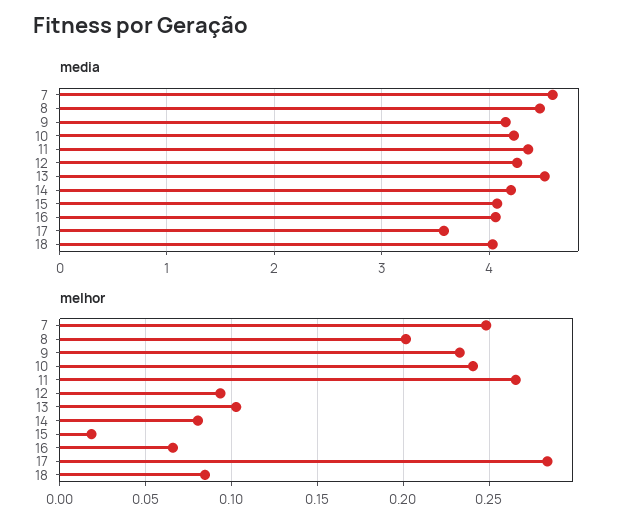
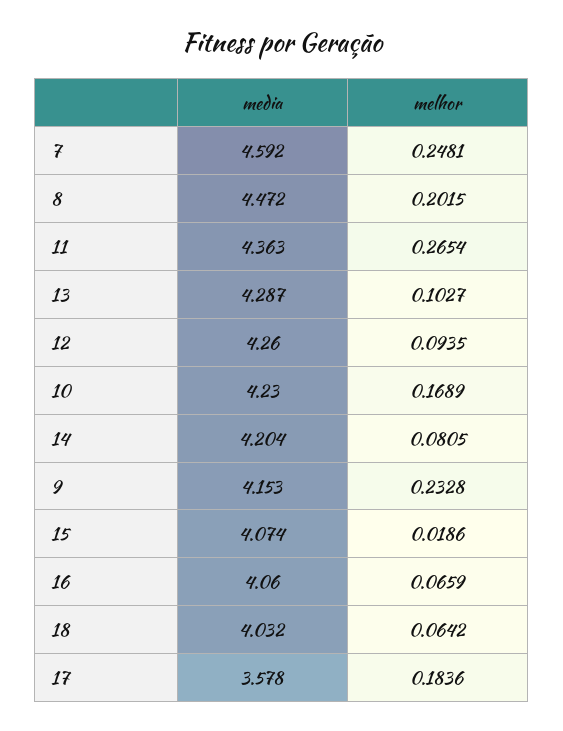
  {
    "media": {
      "7": 4.592,
      "8": 4.472,
      "9": 4.153,
      "10": 4.23,
      "11": 4.363,
      "12": 4.26,
-     "13": 4.5,
+     "13": 4.287,
      "14": 4.204,
      "15": 4.074,
      "16": 4.06,
      "17": 3.578,
      "18": 4.032
    },
    "melhor": {
      "7": 0.2481,
      "8": 0.2015,
      "9": 0.2328,
-     "10": 0.24,
+     "10": 0.1689,
      "11": 0.2654,
      "12": 0.0935,
      "13": 0.1027,
      "14": 0.0805,
      "15": 0.0186,
      "16": 0.0659,
-     "17": 0.285,
+     "17": 0.1836,
-     "18": 0.085
+     "18": 0.0642
    }
  }

